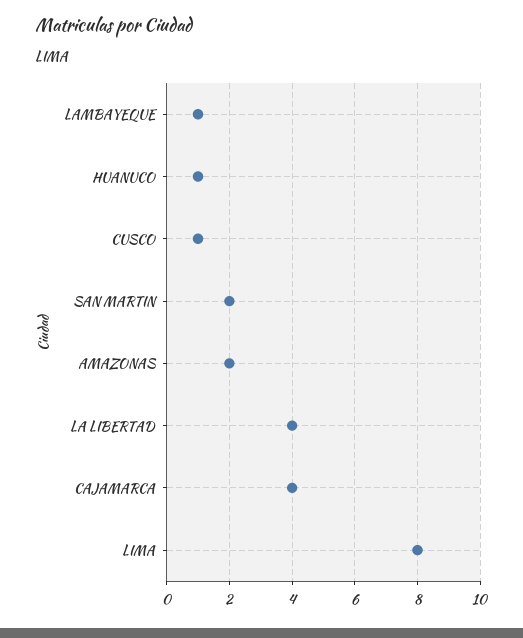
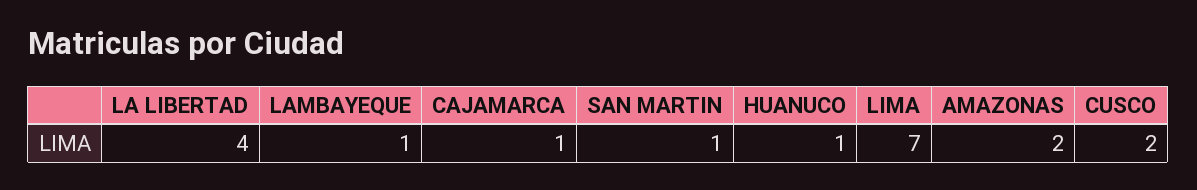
  {
    "LAMBAYEQUE": 1,
    "HUANUCO": 1,
-   "CUSCO": 1,
+   "CUSCO": 2,
-   "SAN MARTIN": 2,
+   "SAN MARTIN": 1,
    "AMAZONAS": 2,
    "LA LIBERTAD": 4,
-   "CAJAMARCA": 4,
+   "CAJAMARCA": 1,
-   "LIMA": 8
+   "LIMA": 7
  }

